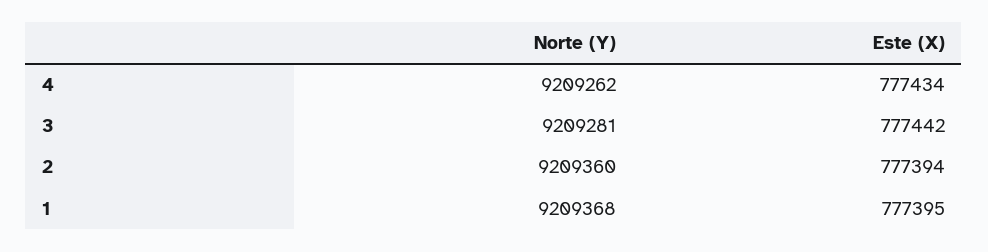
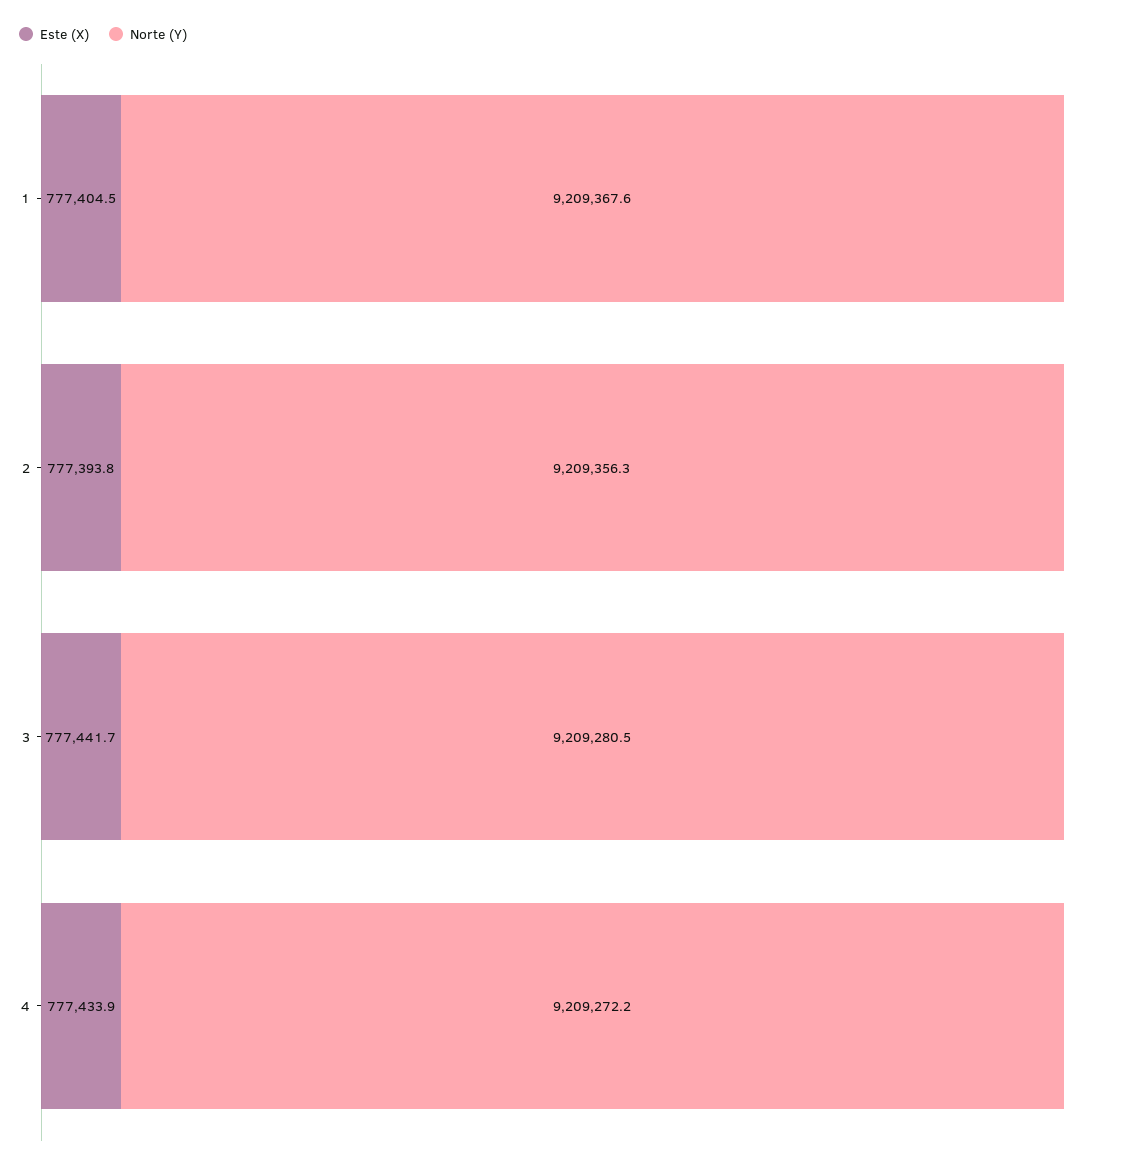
  {
    "Norte (Y)": {
-     "4": 9209262,
+     "4": 9209272.2,
      "3": 9209280.5,
-     "2": 9209360,
+     "2": 9209356.3,
      "1": 9209367.6
    },
    "Este (X)": {
      "4": 777433.9,
      "3": 777441.7,
      "2": 777393.8,
-     "1": 777395
+     "1": 777404.5
    }
  }

